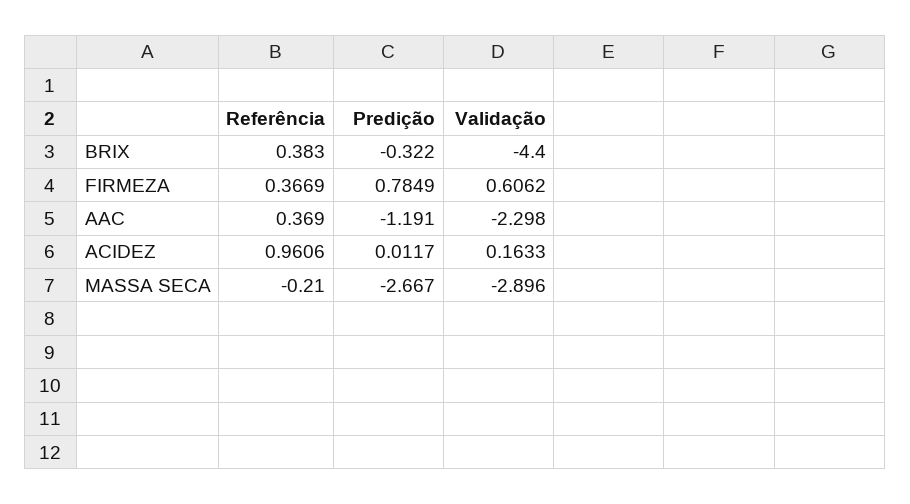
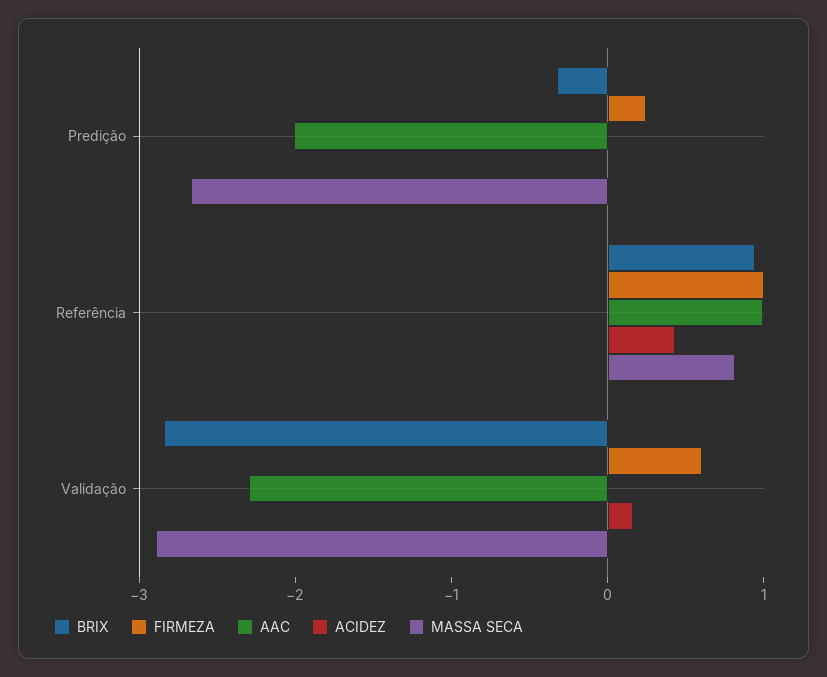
  {
    "BRIX": {
-     "Referência": 0.383,
+     "Referência": 1,
      "Predição": -0.322,
-     "Validação": -4.4
+     "Validação": -2.8
    },
    "FIRMEZA": {
-     "Referência": 0.3669,
+     "Referência": 1,
-     "Predição": 0.7849,
+     "Predição": 0.2,
      "Validação": 0.6062
    },
    "AAC": {
-     "Referência": 0.369,
+     "Referência": 1,
-     "Predição": -1.191,
+     "Predição": -2,
      "Validação": -2.298
    },
    "ACIDEZ": {
-     "Referência": 0.9606,
+     "Referência": 0.4,
      "Predição": 0.0117,
      "Validação": 0.1633
    },
    "MASSA SECA": {
-     "Referência": -0.21,
+     "Referência": 0.8,
      "Predição": -2.667,
      "Validação": -2.896
    }
  }

